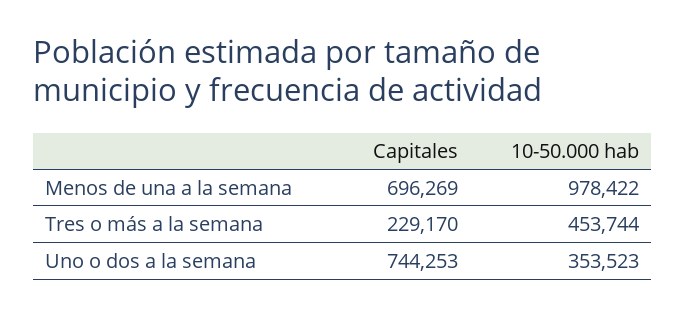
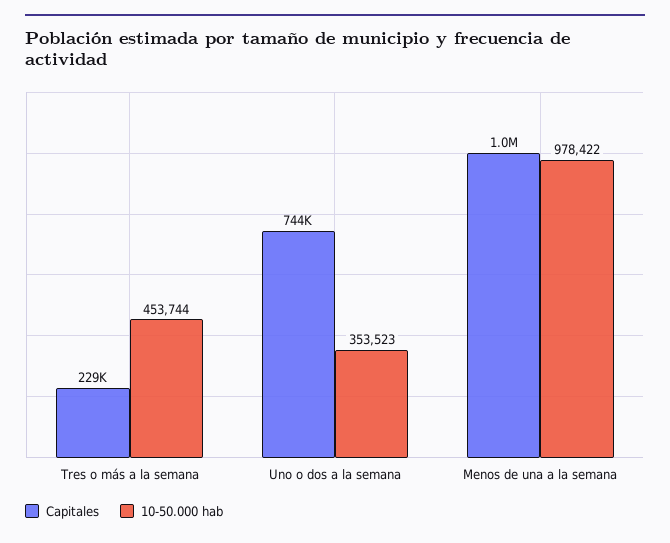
  {
    "Capitales": {
-     "Menos de una a la semana": 696269,
+     "Menos de una a la semana": 1000000,
      "Tres o más a la semana": 229170,
      "Uno o dos a la semana": 744253
    },
    "10-50.000 hab": {
      "Menos de una a la semana": 978422,
      "Tres o más a la semana": 453744,
      "Uno o dos a la semana": 353523
    }
  }

